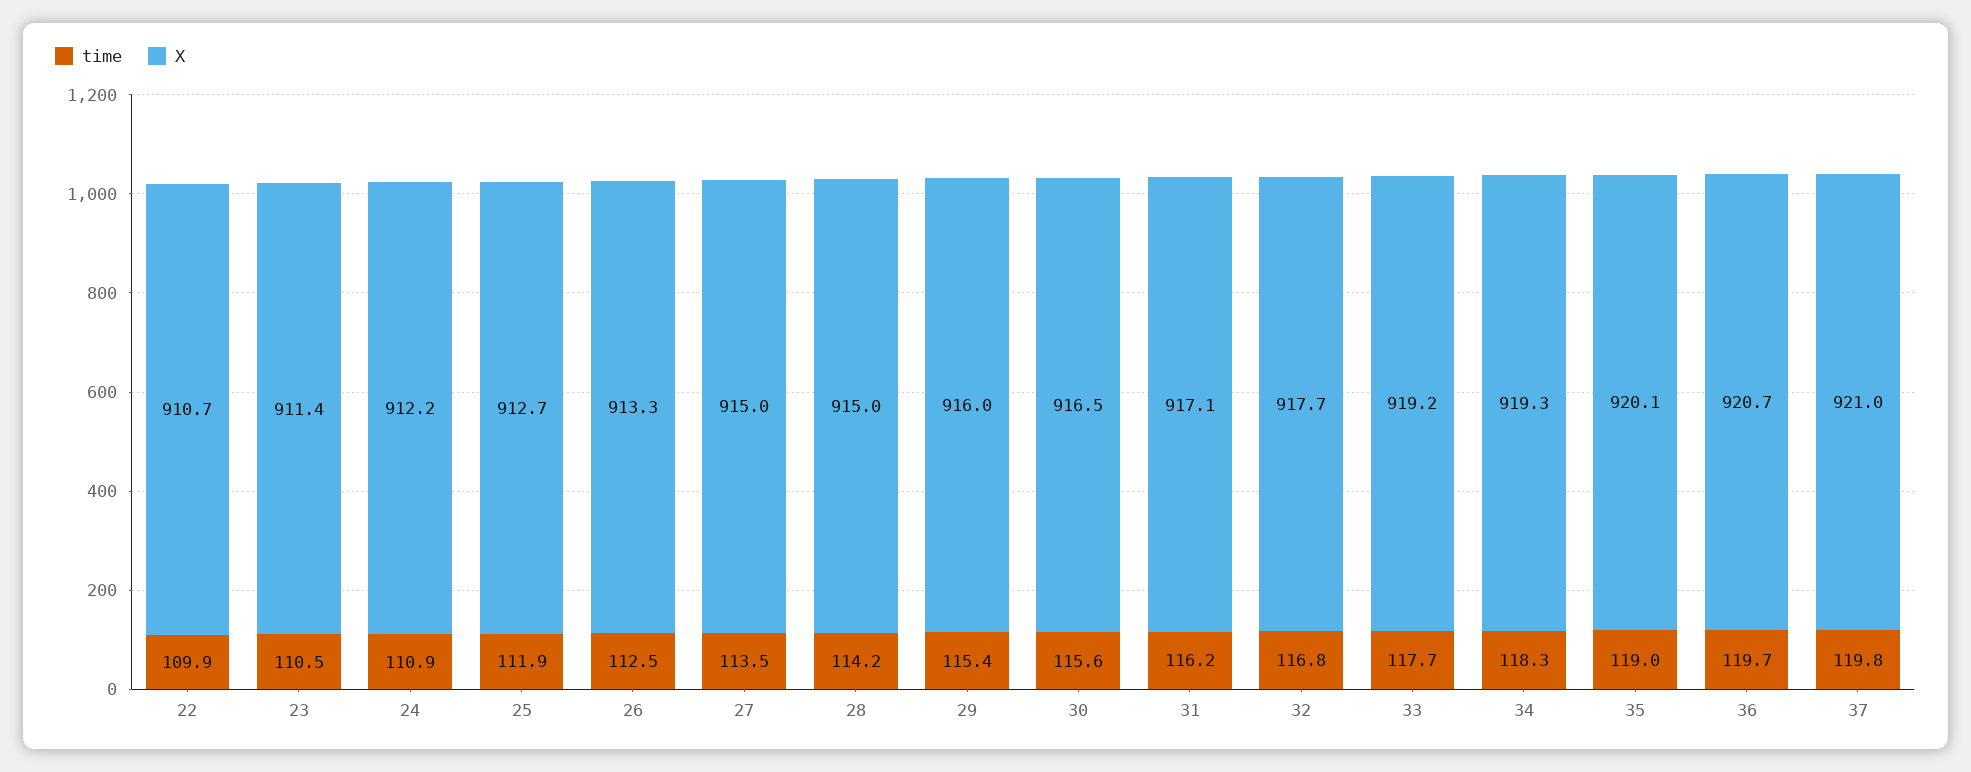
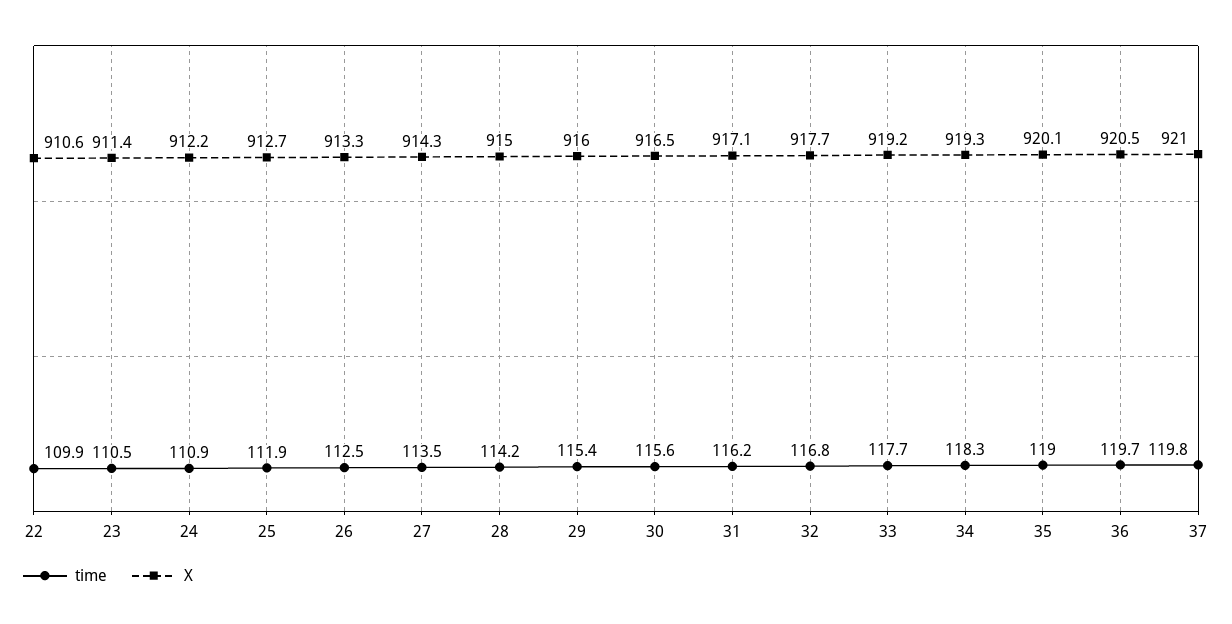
  {
    "time": {
      "22": 109.9,
      "23": 110.5,
      "24": 110.9,
      "25": 111.9,
      "26": 112.5,
      "27": 113.5,
      "28": 114.2,
      "29": 115.4,
      "30": 115.6,
      "31": 116.2,
      "32": 116.8,
      "33": 117.7,
      "34": 118.3,
      "35": 119,
      "36": 119.7,
      "37": 119.8
    },
    "X": {
-     "22": 910.7,
+     "22": 910.6,
      "23": 911.4,
      "24": 912.2,
      "25": 912.7,
      "26": 913.3,
-     "27": 915,
+     "27": 914.3,
      "28": 915,
      "29": 916,
      "30": 916.5,
      "31": 917.1,
      "32": 917.7,
      "33": 919.2,
      "34": 919.3,
      "35": 920.1,
-     "36": 920.7,
+     "36": 920.5,
      "37": 921
    }
  }

